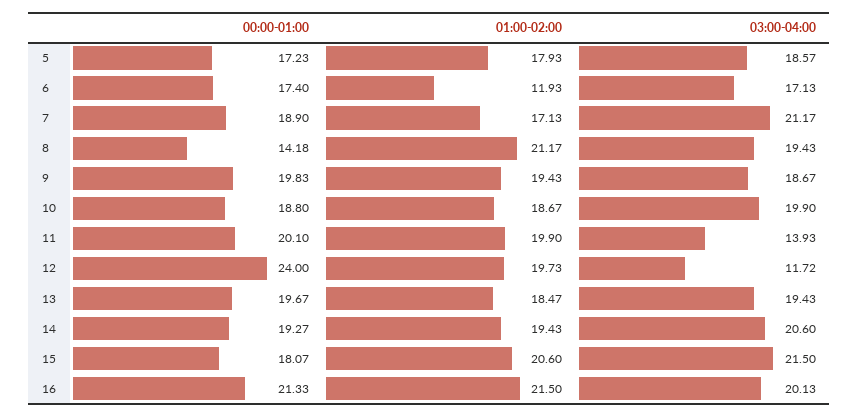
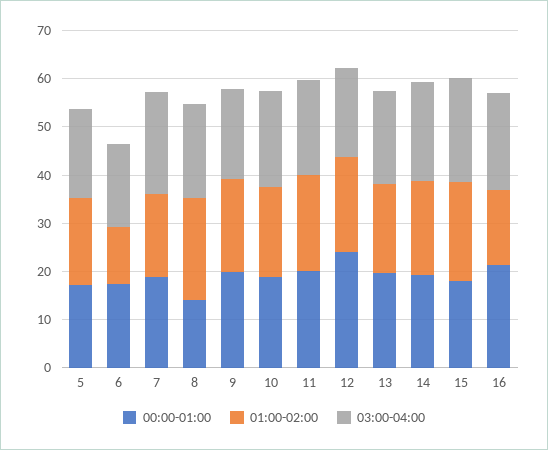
  {
    "00:00-01:00": {
      "5": 17.23,
      "6": 17.4,
      "7": 18.9,
      "8": 14.18,
      "9": 19.83,
      "10": 18.8,
      "11": 20.1,
      "12": 24,
      "13": 19.67,
      "14": 19.27,
      "15": 18.07,
      "16": 21.33
    },
    "01:00-02:00": {
      "5": 17.93,
      "6": 11.93,
      "7": 17.13,
      "8": 21.17,
      "9": 19.43,
      "10": 18.67,
      "11": 19.9,
      "12": 19.73,
      "13": 18.47,
      "14": 19.43,
      "15": 20.6,
-     "16": 21.5
+     "16": 16
    },
    "03:00-04:00": {
      "5": 18.57,
      "6": 17.13,
      "7": 21.17,
      "8": 19.43,
      "9": 18.67,
      "10": 19.9,
-     "11": 13.93,
+     "11": 20,
-     "12": 11.72,
+     "12": 18,
      "13": 19.43,
      "14": 20.6,
      "15": 21.5,
      "16": 20.13
    }
  }

